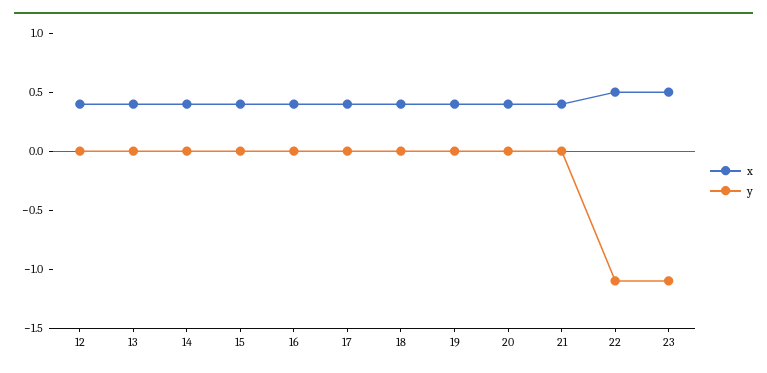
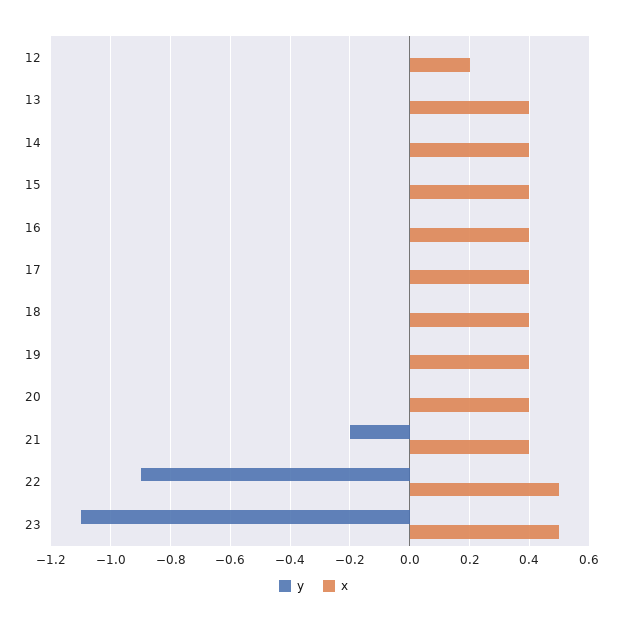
  {
    "x": {
-     "12": 0.4,
+     "12": 0.2,
      "13": 0.4,
      "14": 0.4,
      "15": 0.4,
      "16": 0.4,
      "17": 0.4,
      "18": 0.4,
      "19": 0.4,
      "20": 0.4,
      "21": 0.4,
      "22": 0.5,
      "23": 0.5
    },
    "y": {
      "12": 0,
      "13": 0,
      "14": 0,
      "15": 0,
      "16": 0,
      "17": 0,
      "18": 0,
      "19": 0,
      "20": 0,
-     "21": 0,
+     "21": -0.2,
-     "22": -1.1,
+     "22": -0.9,
      "23": -1.1
    }
  }

